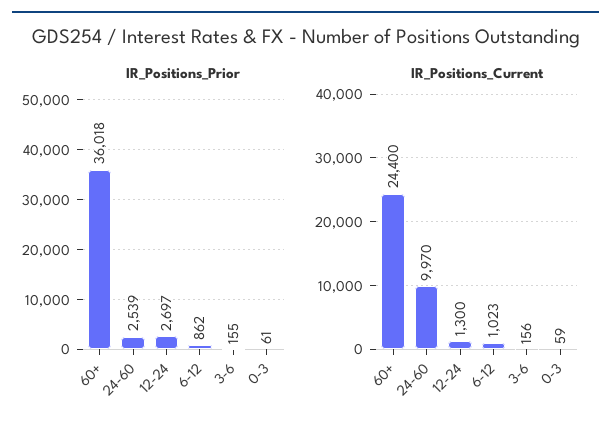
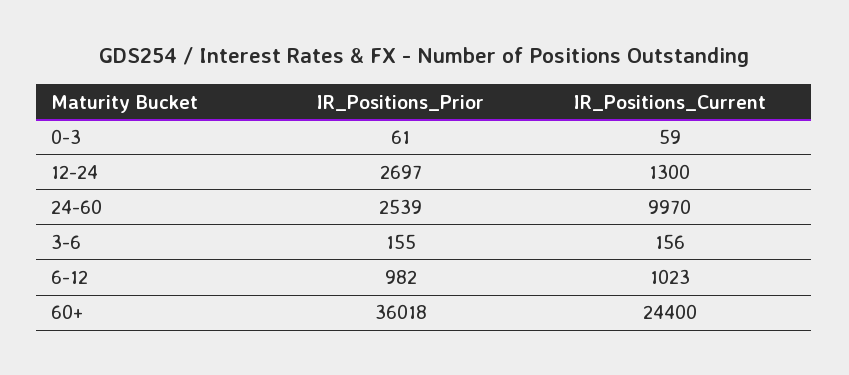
  {
    "IR_Positions_Prior": {
      "60+": 36018,
      "24-60": 2539,
      "12-24": 2697,
-     "6-12": 862,
+     "6-12": 982,
      "3-6": 155,
      "0-3": 61
    },
    "IR_Positions_Current": {
      "60+": 24400,
      "24-60": 9970,
      "12-24": 1300,
      "6-12": 1023,
      "3-6": 156,
      "0-3": 59
    }
  }

